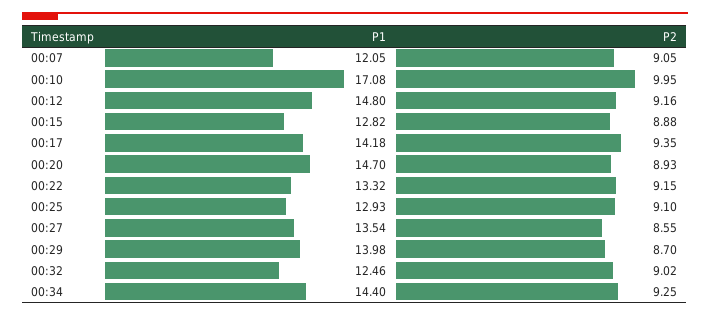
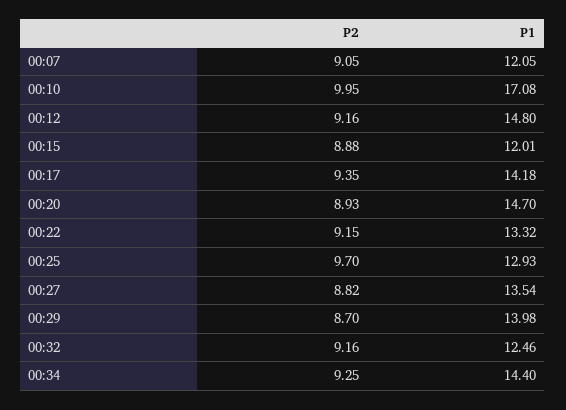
  {
    "P1": {
      "00:07": 12.05,
      "00:10": 17.08,
      "00:12": 14.8,
-     "00:15": 12.82,
+     "00:15": 12.01,
      "00:17": 14.18,
      "00:20": 14.7,
      "00:22": 13.32,
      "00:25": 12.93,
      "00:27": 13.54,
      "00:29": 13.98,
      "00:32": 12.46,
      "00:34": 14.4
    },
    "P2": {
      "00:07": 9.05,
      "00:10": 9.95,
      "00:12": 9.16,
      "00:15": 8.88,
      "00:17": 9.35,
      "00:20": 8.93,
      "00:22": 9.15,
-     "00:25": 9.1,
+     "00:25": 9.7,
-     "00:27": 8.55,
+     "00:27": 8.82,
      "00:29": 8.7,
-     "00:32": 9.02,
+     "00:32": 9.16,
      "00:34": 9.25
    }
  }

